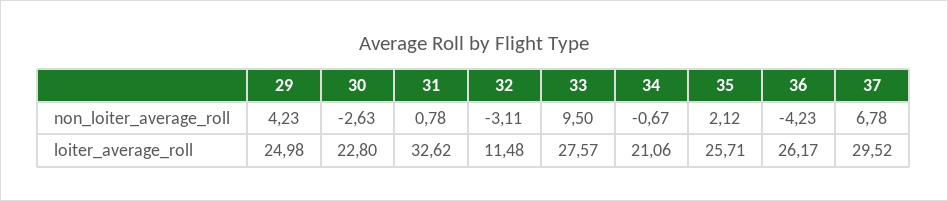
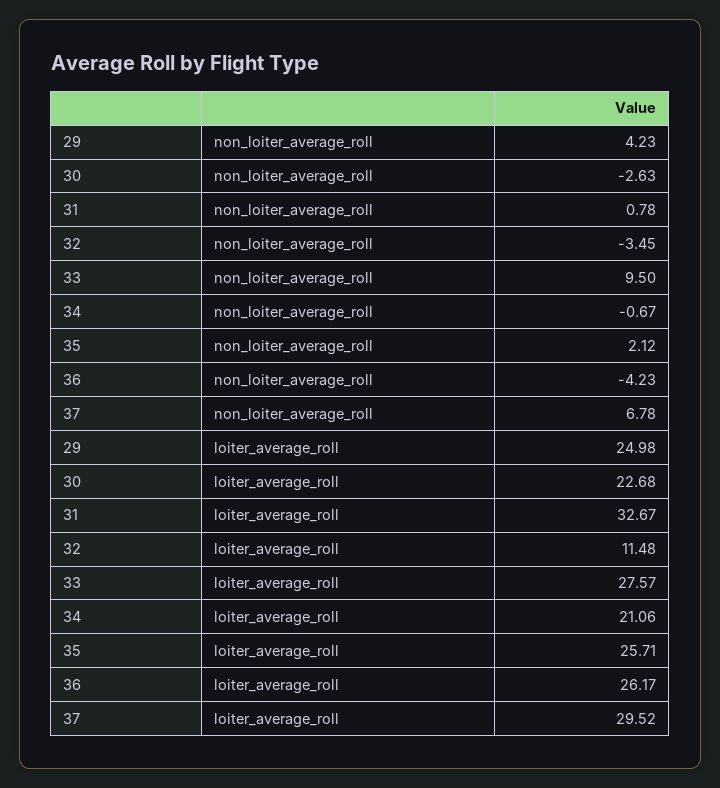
  {
    "29": {
      "non_loiter_average_roll": 4.23,
      "loiter_average_roll": 24.98
    },
    "30": {
      "non_loiter_average_roll": -2.63,
-     "loiter_average_roll": 22.8
+     "loiter_average_roll": 22.68
    },
    "31": {
      "non_loiter_average_roll": 0.78,
-     "loiter_average_roll": 32.62
+     "loiter_average_roll": 32.67
    },
    "32": {
-     "non_loiter_average_roll": -3.11,
+     "non_loiter_average_roll": -3.45,
      "loiter_average_roll": 11.48
    },
    "33": {
      "non_loiter_average_roll": 9.5,
      "loiter_average_roll": 27.57
    },
    "34": {
      "non_loiter_average_roll": -0.67,
      "loiter_average_roll": 21.06
    },
    "35": {
      "non_loiter_average_roll": 2.12,
      "loiter_average_roll": 25.71
    },
    "36": {
      "non_loiter_average_roll": -4.23,
      "loiter_average_roll": 26.17
    },
    "37": {
      "non_loiter_average_roll": 6.78,
      "loiter_average_roll": 29.52
    }
  }

